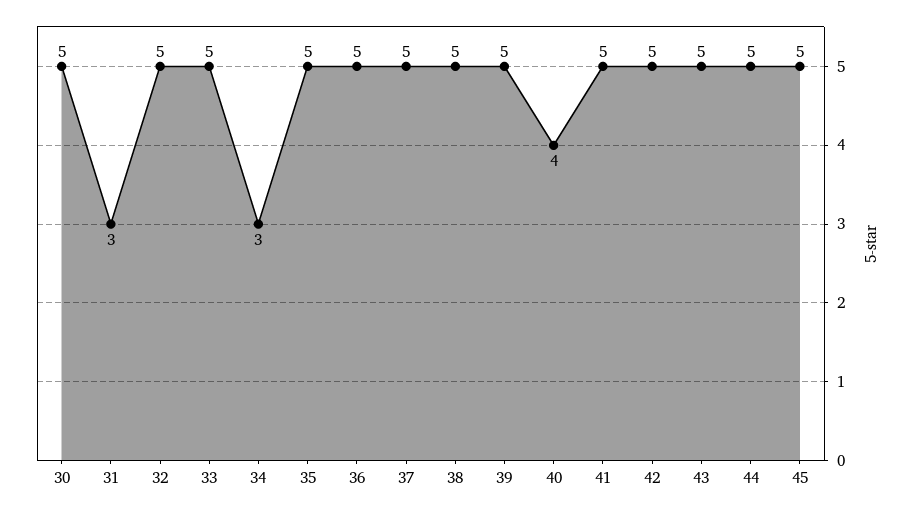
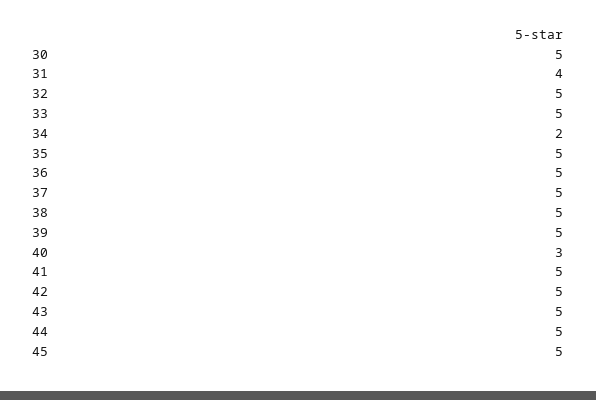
  {
    "30": 5,
-   "31": 3,
+   "31": 4,
    "32": 5,
    "33": 5,
-   "34": 3,
+   "34": 2,
    "35": 5,
    "36": 5,
    "37": 5,
    "38": 5,
    "39": 5,
-   "40": 4,
+   "40": 3,
    "41": 5,
    "42": 5,
    "43": 5,
    "44": 5,
    "45": 5
  }

